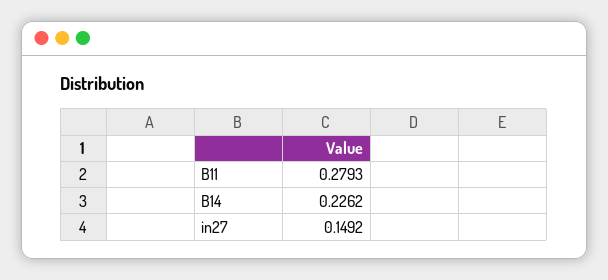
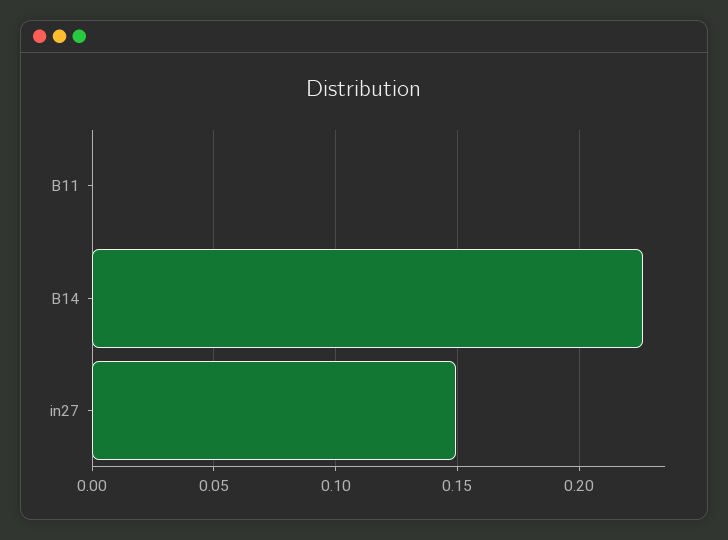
  {
-   "B11": 0.2793,
+   "B11": 0,
    "B14": 0.2262,
    "in27": 0.1492
  }

